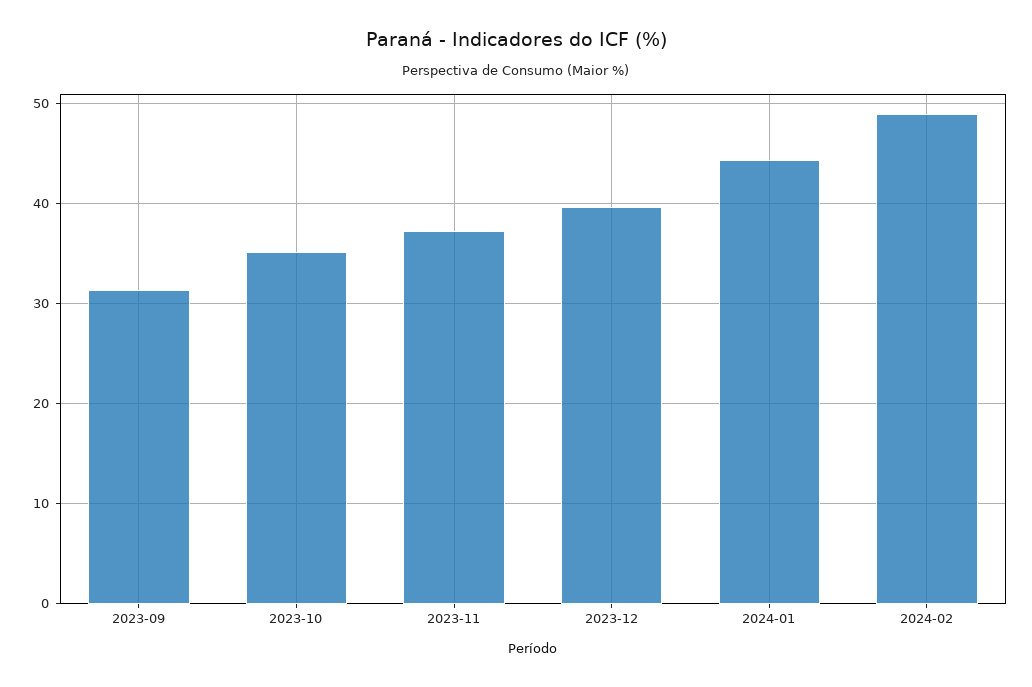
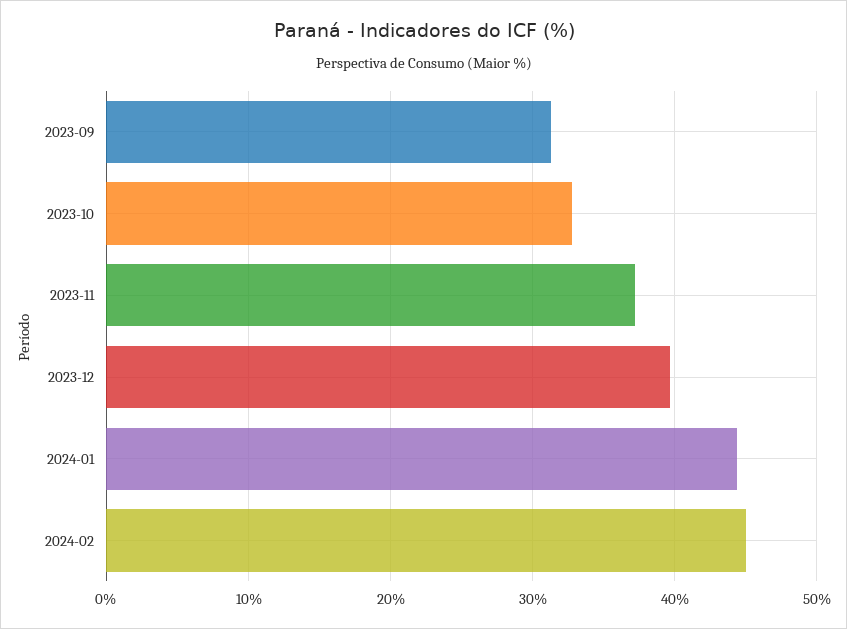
  {
    "2023-09": 31,
-   "2023-10": 35,
+   "2023-10": 33,
    "2023-11": 37,
    "2023-12": 40,
    "2024-01": 44,
-   "2024-02": 49
+   "2024-02": 45
  }

